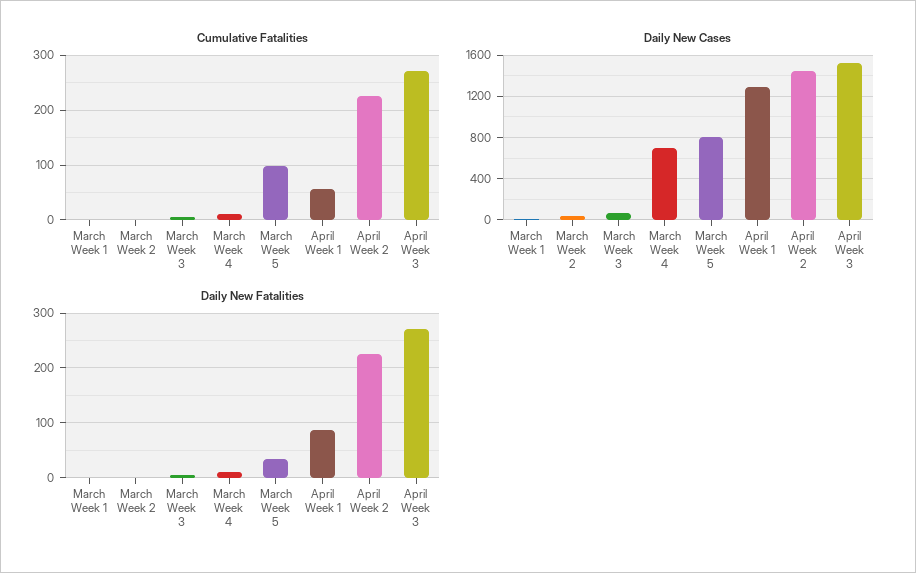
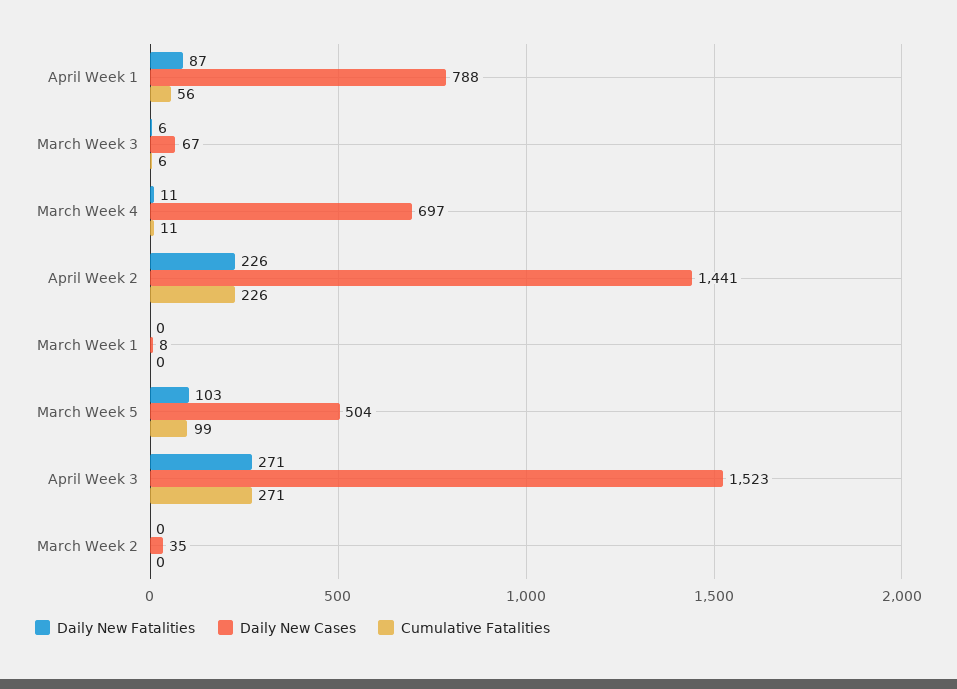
  {
    "Cumulative Fatalities": {
      "March Week 1": 0,
      "March Week 2": 0,
      "March Week 3": 6,
      "March Week 4": 11,
      "March Week 5": 99,
      "April Week 1": 56,
      "April Week 2": 226,
      "April Week 3": 271
    },
    "Daily New Cases": {
      "March Week 1": 8,
      "March Week 2": 35,
      "March Week 3": 67,
      "March Week 4": 697,
-     "March Week 5": 800,
+     "March Week 5": 504,
-     "April Week 1": 1300,
+     "April Week 1": 788,
      "April Week 2": 1441,
      "April Week 3": 1523
    },
    "Daily New Fatalities": {
      "March Week 1": 0,
      "March Week 2": 0,
      "March Week 3": 6,
      "March Week 4": 11,
-     "March Week 5": 40,
+     "March Week 5": 103,
      "April Week 1": 87,
      "April Week 2": 226,
      "April Week 3": 271
    }
  }

